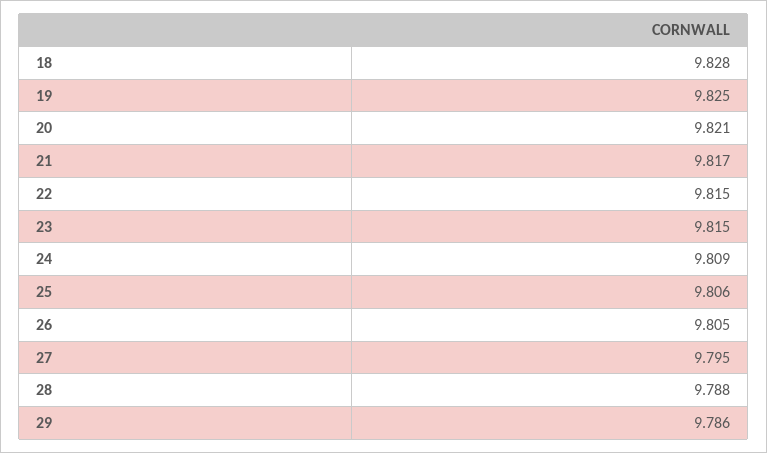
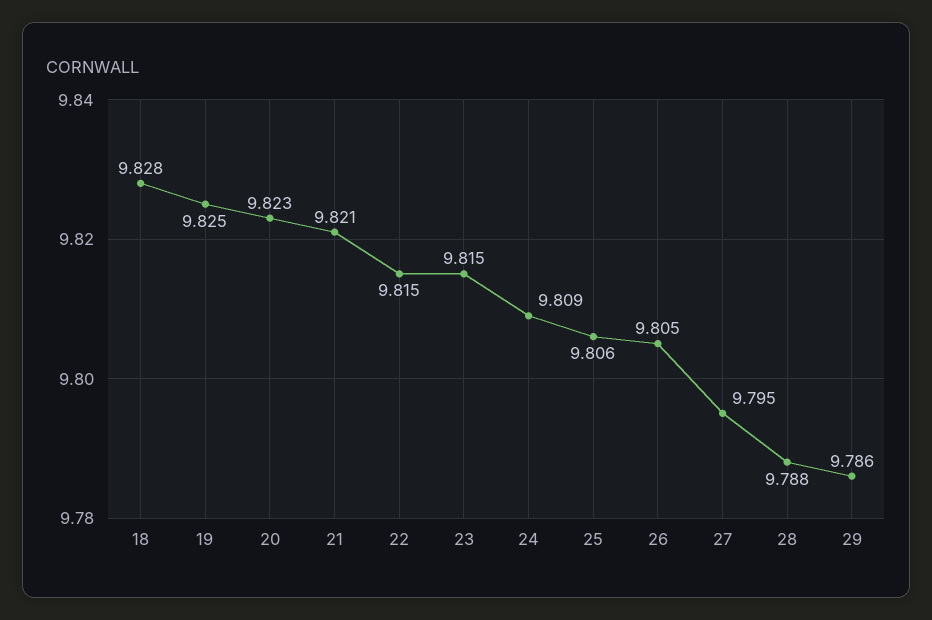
  {
    "18": 9.828,
    "19": 9.825,
-   "20": 9.821,
+   "20": 9.823,
-   "21": 9.817,
+   "21": 9.821,
    "22": 9.815,
    "23": 9.815,
    "24": 9.809,
    "25": 9.806,
    "26": 9.805,
    "27": 9.795,
    "28": 9.788,
    "29": 9.786
  }

